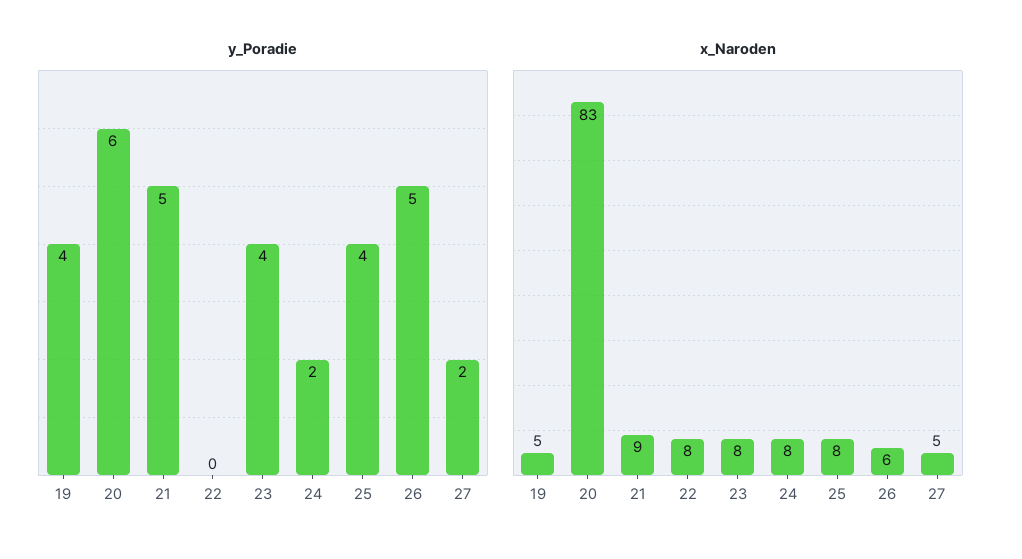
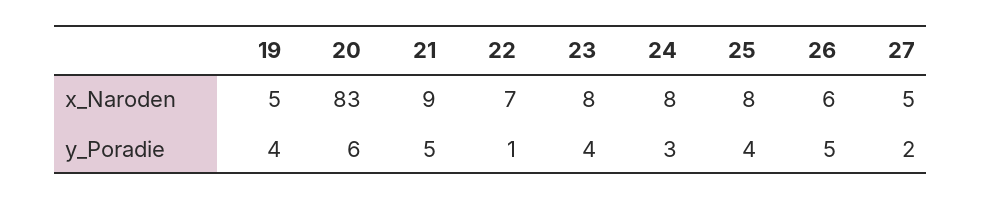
  {
    "y_Poradie": {
      "19": 4,
      "20": 6,
      "21": 5,
-     "22": 0,
+     "22": 1,
      "23": 4,
-     "24": 2,
+     "24": 3,
      "25": 4,
      "26": 5,
      "27": 2
    },
    "x_Naroden": {
      "19": 5,
      "20": 83,
      "21": 9,
-     "22": 8,
+     "22": 7,
      "23": 8,
      "24": 8,
      "25": 8,
      "26": 6,
      "27": 5
    }
  }

